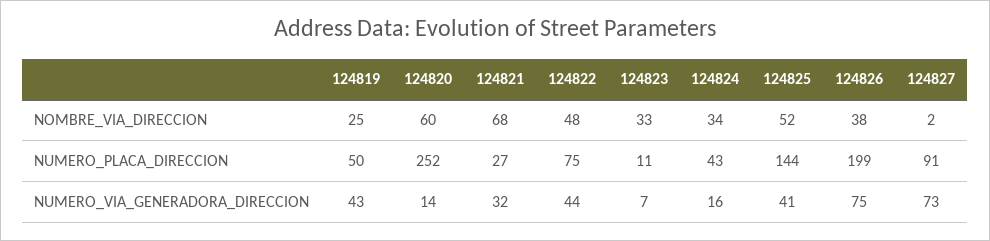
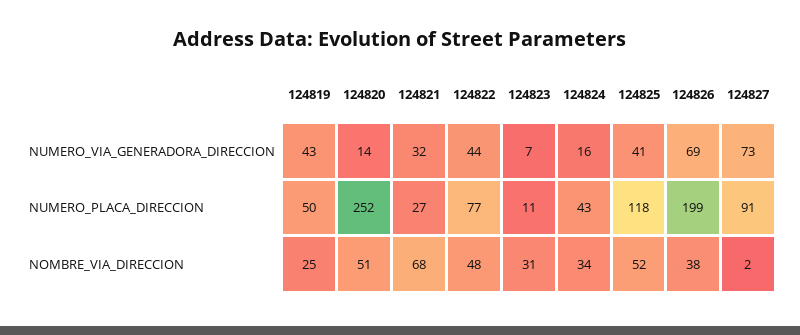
  {
    "124819": {
      "NOMBRE_VIA_DIRECCION": 25,
      "NUMERO_PLACA_DIRECCION": 50,
      "NUMERO_VIA_GENERADORA_DIRECCION": 43
    },
    "124820": {
-     "NOMBRE_VIA_DIRECCION": 60,
+     "NOMBRE_VIA_DIRECCION": 51,
      "NUMERO_PLACA_DIRECCION": 252,
      "NUMERO_VIA_GENERADORA_DIRECCION": 14
    },
    "124821": {
      "NOMBRE_VIA_DIRECCION": 68,
      "NUMERO_PLACA_DIRECCION": 27,
      "NUMERO_VIA_GENERADORA_DIRECCION": 32
    },
    "124822": {
      "NOMBRE_VIA_DIRECCION": 48,
-     "NUMERO_PLACA_DIRECCION": 75,
+     "NUMERO_PLACA_DIRECCION": 77,
      "NUMERO_VIA_GENERADORA_DIRECCION": 44
    },
    "124823": {
-     "NOMBRE_VIA_DIRECCION": 33,
+     "NOMBRE_VIA_DIRECCION": 31,
      "NUMERO_PLACA_DIRECCION": 11,
      "NUMERO_VIA_GENERADORA_DIRECCION": 7
    },
    "124824": {
      "NOMBRE_VIA_DIRECCION": 34,
      "NUMERO_PLACA_DIRECCION": 43,
      "NUMERO_VIA_GENERADORA_DIRECCION": 16
    },
    "124825": {
      "NOMBRE_VIA_DIRECCION": 52,
-     "NUMERO_PLACA_DIRECCION": 144,
+     "NUMERO_PLACA_DIRECCION": 118,
      "NUMERO_VIA_GENERADORA_DIRECCION": 41
    },
    "124826": {
      "NOMBRE_VIA_DIRECCION": 38,
      "NUMERO_PLACA_DIRECCION": 199,
-     "NUMERO_VIA_GENERADORA_DIRECCION": 75
+     "NUMERO_VIA_GENERADORA_DIRECCION": 69
    },
    "124827": {
      "NOMBRE_VIA_DIRECCION": 2,
      "NUMERO_PLACA_DIRECCION": 91,
      "NUMERO_VIA_GENERADORA_DIRECCION": 73
    }
  }

